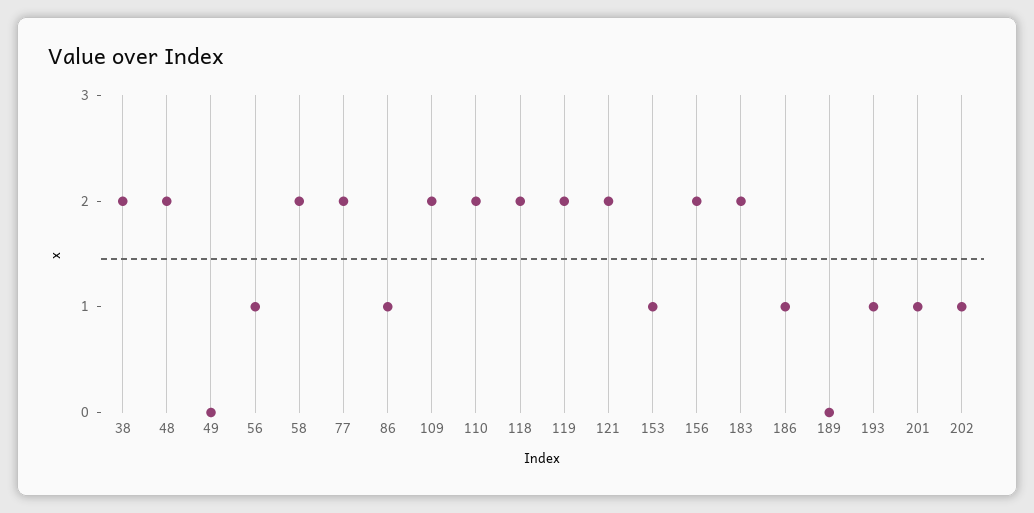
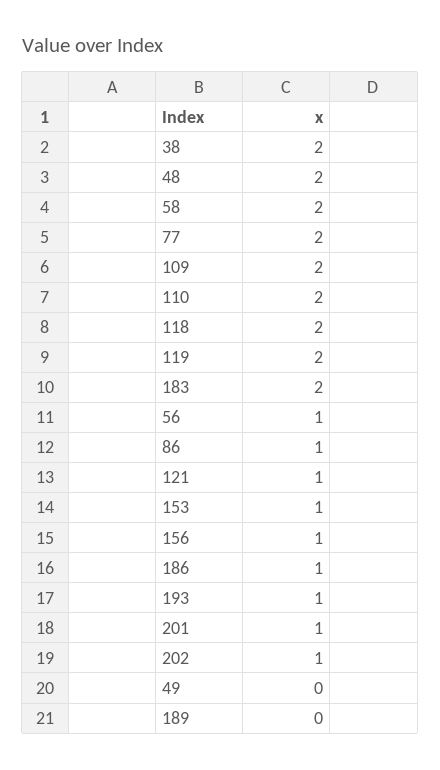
  {
    "38": 2,
    "48": 2,
    "49": 0,
    "56": 1,
    "58": 2,
    "77": 2,
    "86": 1,
    "109": 2,
    "110": 2,
    "118": 2,
    "119": 2,
-   "121": 2,
+   "121": 1,
    "153": 1,
-   "156": 2,
+   "156": 1,
    "183": 2,
    "186": 1,
    "189": 0,
    "193": 1,
    "201": 1,
    "202": 1
  }

